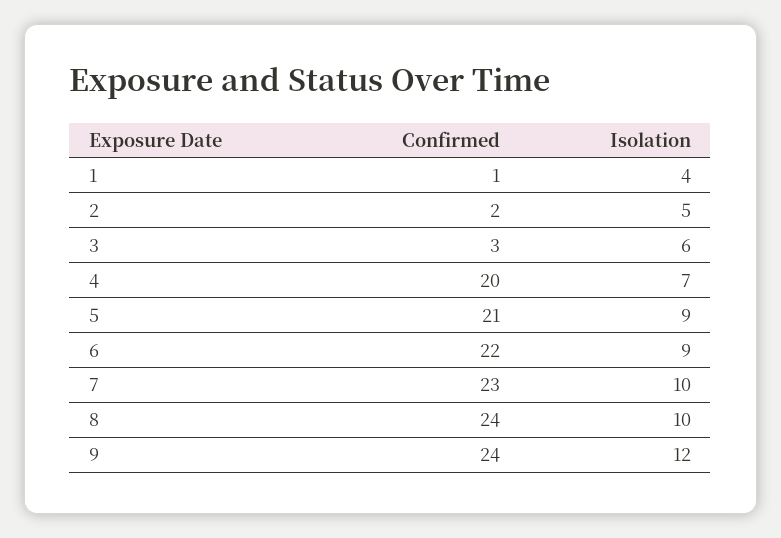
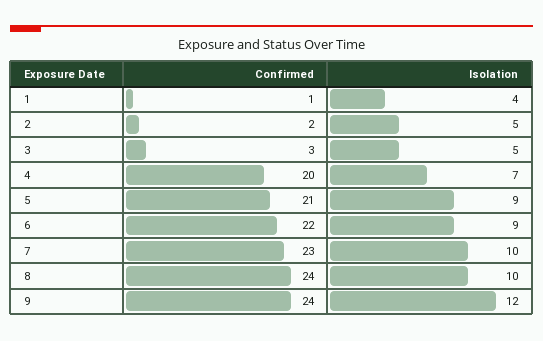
  {
    "Confirmed": {
      "1": 1,
      "2": 2,
      "3": 3,
      "4": 20,
      "5": 21,
      "6": 22,
      "7": 23,
      "8": 24,
      "9": 24
    },
    "Isolation": {
      "1": 4,
      "2": 5,
-     "3": 6,
+     "3": 5,
      "4": 7,
      "5": 9,
      "6": 9,
      "7": 10,
      "8": 10,
      "9": 12
    }
  }

